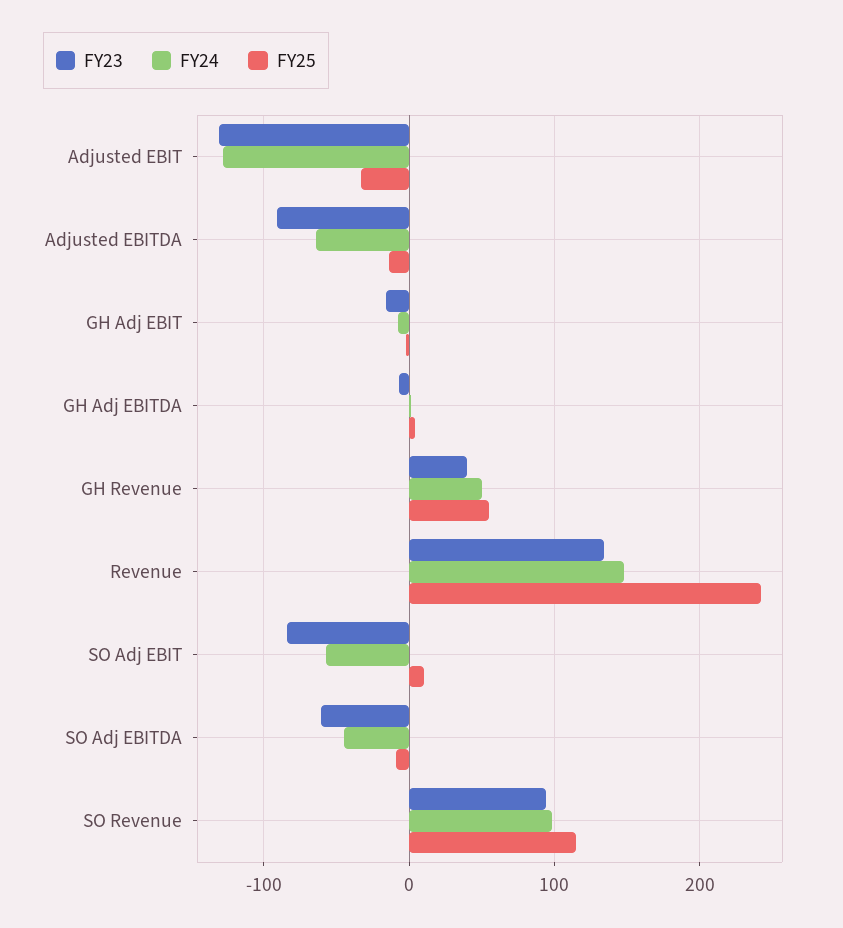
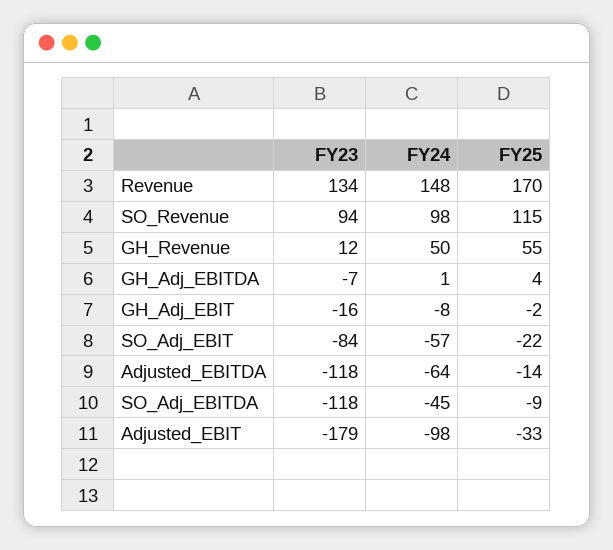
  {
    "FY23": {
-     "Adjusted EBIT": -130,
+     "Adjusted EBIT": -179,
-     "Adjusted EBITDA": -90,
+     "Adjusted EBITDA": -118,
      "GH Adj EBIT": -16,
      "GH Adj EBITDA": -7,
-     "GH Revenue": 40,
+     "GH Revenue": 12,
      "Revenue": 134,
      "SO Adj EBIT": -84,
-     "SO Adj EBITDA": -60,
+     "SO Adj EBITDA": -118,
      "SO Revenue": 94
    },
    "FY24": {
-     "Adjusted EBIT": -130,
+     "Adjusted EBIT": -98,
      "Adjusted EBITDA": -64,
      "GH Adj EBIT": -8,
      "GH Adj EBITDA": 1,
      "GH Revenue": 50,
      "Revenue": 148,
      "SO Adj EBIT": -57,
      "SO Adj EBITDA": -45,
      "SO Revenue": 98
    },
    "FY25": {
      "Adjusted EBIT": -33,
      "Adjusted EBITDA": -14,
      "GH Adj EBIT": -2,
      "GH Adj EBITDA": 4,
      "GH Revenue": 55,
-     "Revenue": 240,
+     "Revenue": 170,
-     "SO Adj EBIT": 10,
+     "SO Adj EBIT": -22,
      "SO Adj EBITDA": -9,
      "SO Revenue": 115
    }
  }

